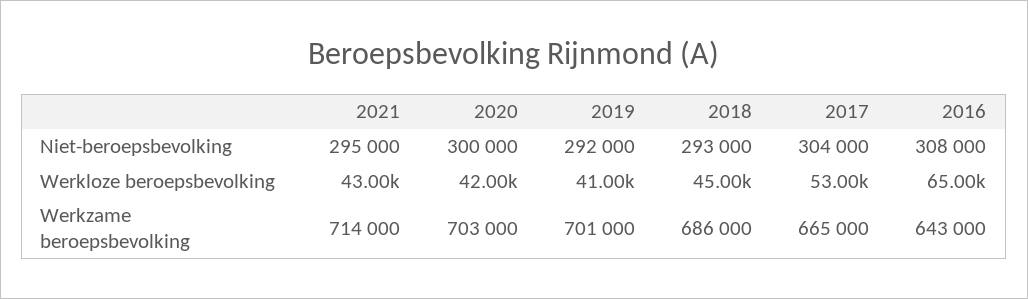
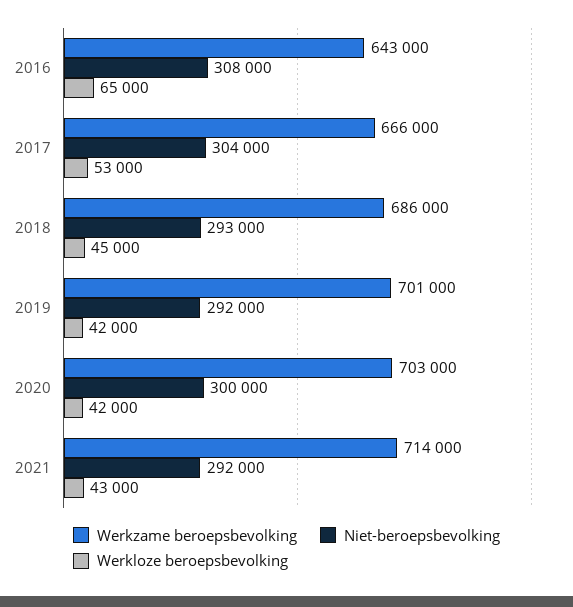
  {
    "Niet-beroepsbevolking": {
-     "2021": 295000,
+     "2021": 292000,
      "2020": 300000,
      "2019": 292000,
      "2018": 293000,
      "2017": 304000,
      "2016": 308000
    },
    "Werkloze beroepsbevolking": {
      "2021": 43000,
      "2020": 42000,
-     "2019": 41000,
+     "2019": 42000,
      "2018": 45000,
      "2017": 53000,
      "2016": 65000
    },
    "Werkzame beroepsbevolking": {
      "2021": 714000,
      "2020": 703000,
      "2019": 701000,
      "2018": 686000,
-     "2017": 665000,
+     "2017": 666000,
      "2016": 643000
    }
  }

